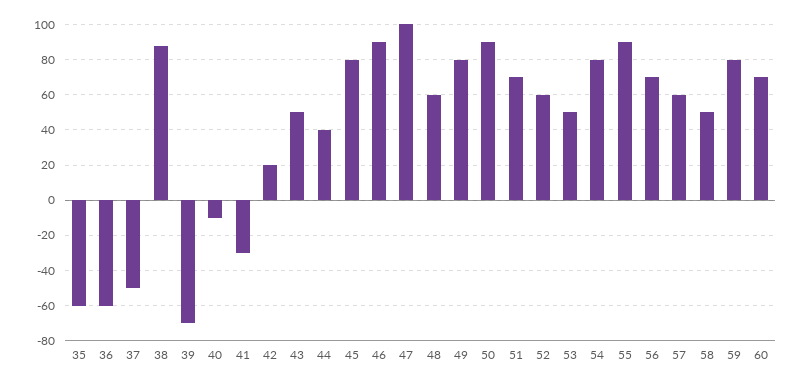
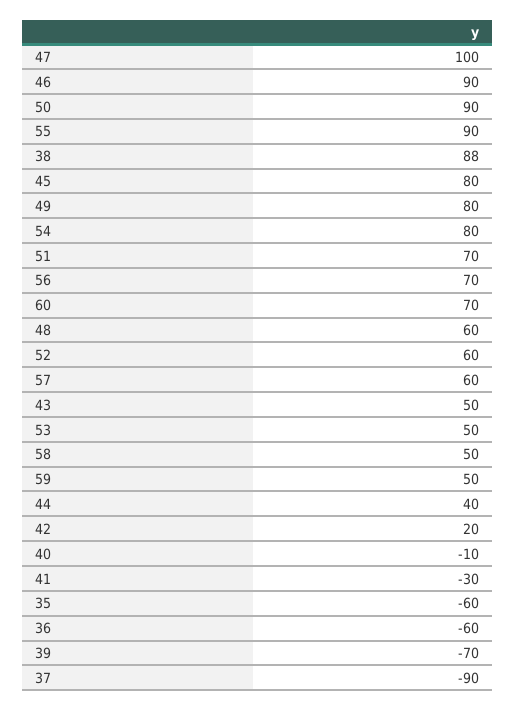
  {
    "35": -60,
    "36": -60,
-   "37": -50,
+   "37": -90,
    "38": 88,
    "39": -70,
    "40": -10,
    "41": -30,
    "42": 20,
    "43": 50,
    "44": 40,
    "45": 80,
    "46": 90,
    "47": 100,
    "48": 60,
    "49": 80,
    "50": 90,
    "51": 70,
    "52": 60,
    "53": 50,
    "54": 80,
    "55": 90,
    "56": 70,
    "57": 60,
    "58": 50,
-   "59": 80,
+   "59": 50,
    "60": 70
  }

